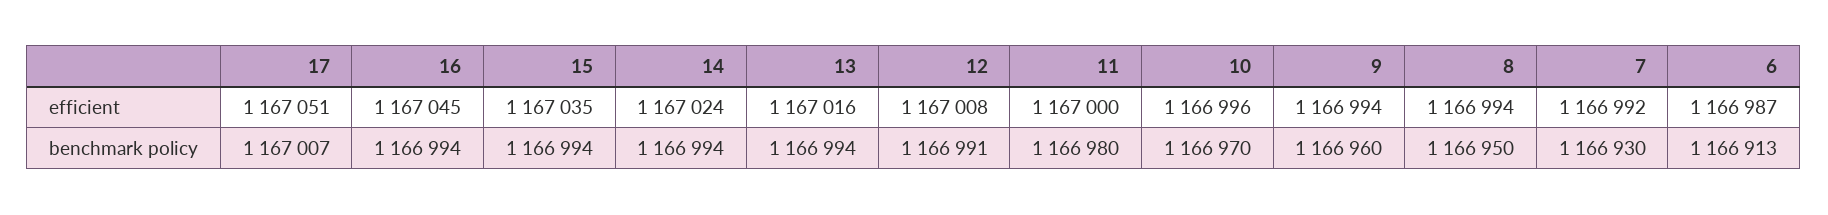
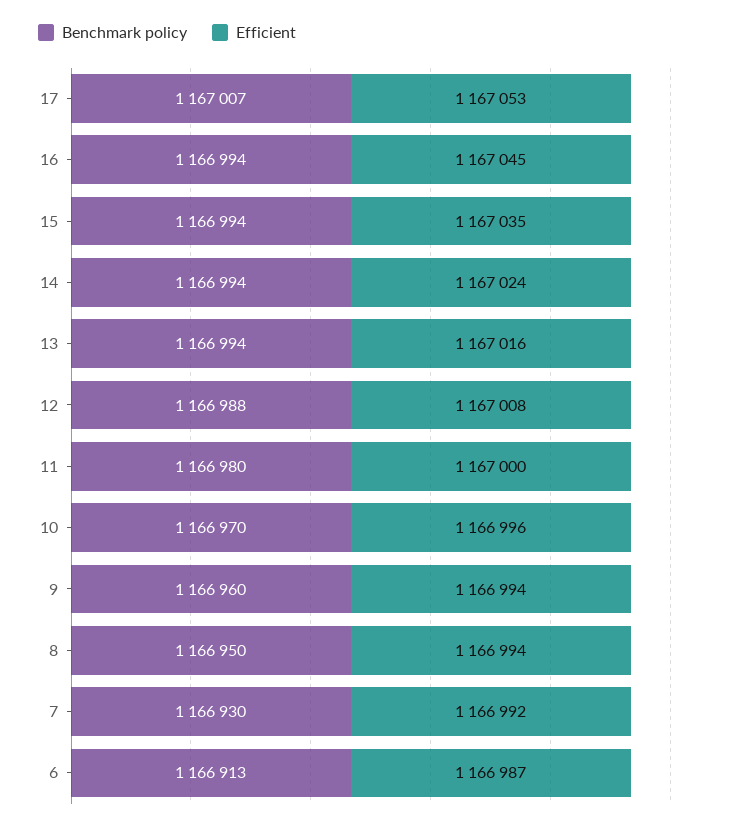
  {
    "efficient": {
-     "17": 1167051,
+     "17": 1167053,
      "16": 1167045,
      "15": 1167035,
      "14": 1167024,
      "13": 1167016,
      "12": 1167008,
      "11": 1167000,
      "10": 1166996,
      "9": 1166994,
      "8": 1166994,
      "7": 1166992,
      "6": 1166987
    },
    "benchmark policy": {
      "17": 1167007,
      "16": 1166994,
      "15": 1166994,
      "14": 1166994,
      "13": 1166994,
-     "12": 1166991,
+     "12": 1166988,
      "11": 1166980,
      "10": 1166970,
      "9": 1166960,
      "8": 1166950,
      "7": 1166930,
      "6": 1166913
    }
  }

